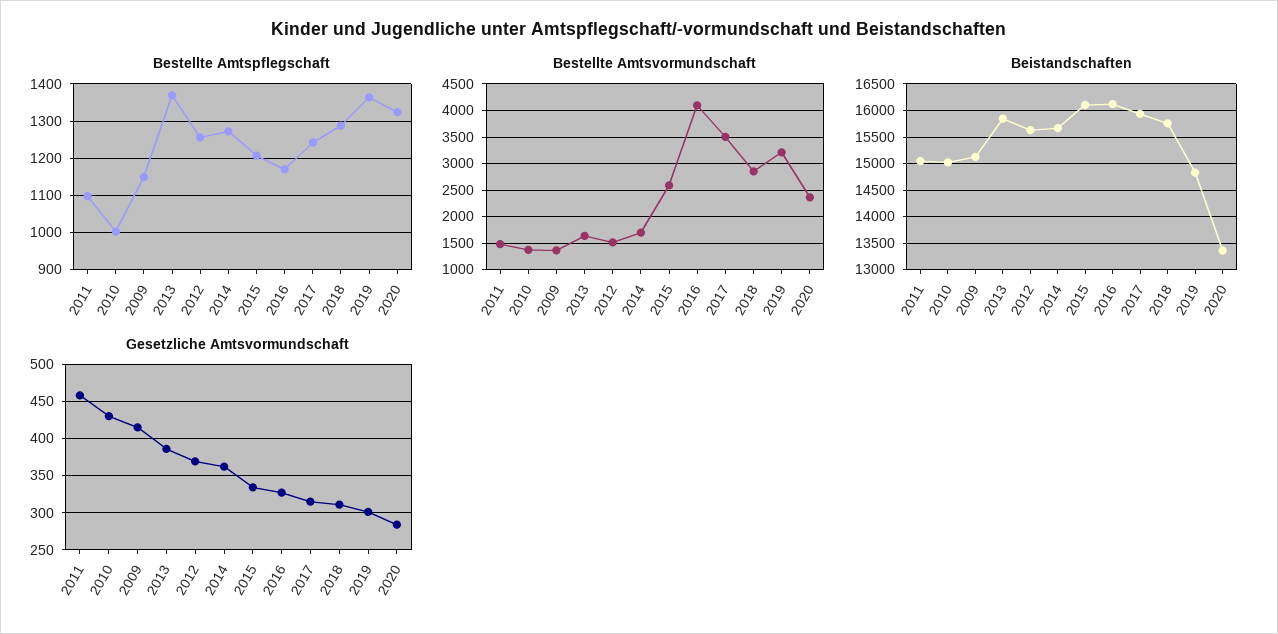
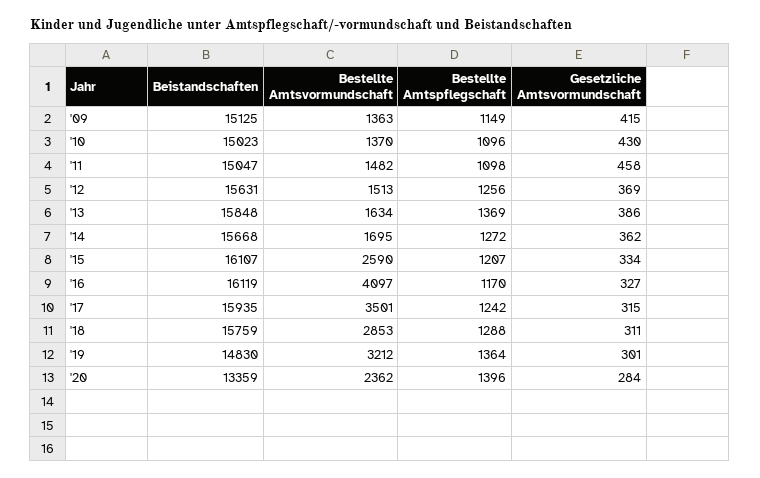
  {
    "Bestellte Amtspflegschaft": {
      "2011": 1098,
-     "2010": 1000,
+     "2010": 1096,
      "2009": 1149,
      "2013": 1369,
      "2012": 1256,
      "2014": 1272,
      "2015": 1207,
      "2016": 1170,
      "2017": 1242,
      "2018": 1288,
      "2019": 1364,
-     "2020": 1320
+     "2020": 1396
    },
    "Bestellte Amtsvormundschaft": {
      "2011": 1482,
      "2010": 1370,
      "2009": 1363,
      "2013": 1634,
      "2012": 1513,
      "2014": 1695,
      "2015": 2590,
      "2016": 4097,
      "2017": 3501,
      "2018": 2853,
      "2019": 3212,
      "2020": 2362
    },
    "Beistandschaften": {
      "2011": 15047,
      "2010": 15023,
      "2009": 15125,
      "2013": 15848,
      "2012": 15631,
      "2014": 15668,
      "2015": 16107,
      "2016": 16119,
      "2017": 15935,
      "2018": 15759,
      "2019": 14830,
      "2020": 13359
    },
    "Gesetzliche Amtsvormundschaft": {
      "2011": 458,
      "2010": 430,
      "2009": 415,
      "2013": 386,
      "2012": 369,
      "2014": 362,
      "2015": 334,
      "2016": 327,
      "2017": 315,
      "2018": 311,
      "2019": 301,
      "2020": 284
    }
  }

